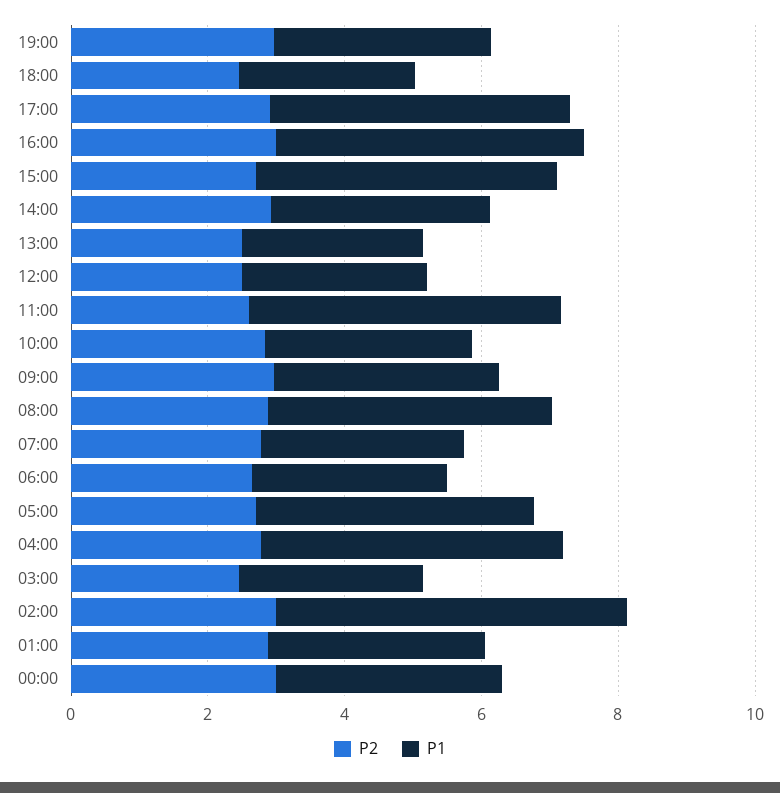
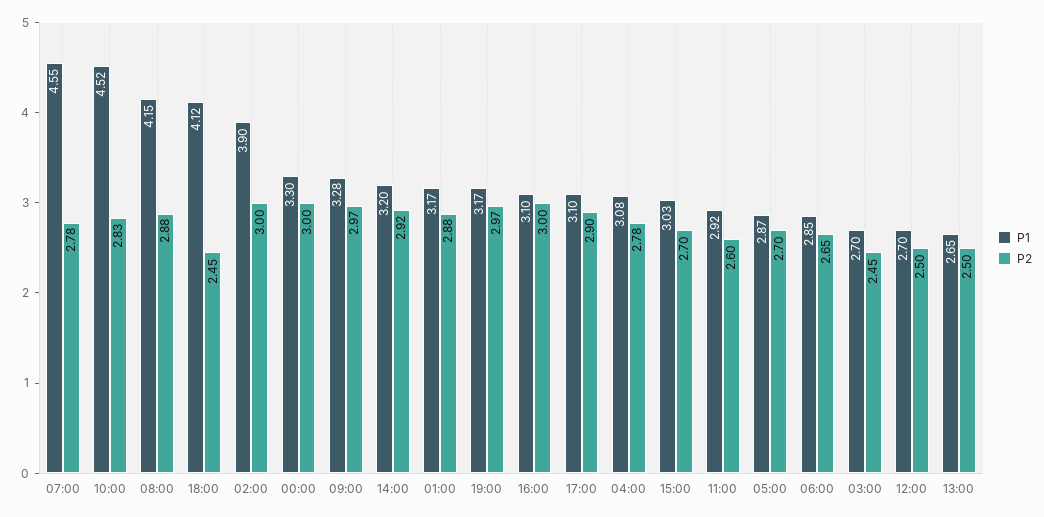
  {
    "P2": {
      "19:00": 2.97,
      "18:00": 2.45,
      "17:00": 2.9,
      "16:00": 3,
      "15:00": 2.7,
      "14:00": 2.92,
      "13:00": 2.5,
      "12:00": 2.5,
      "11:00": 2.6,
      "10:00": 2.83,
      "09:00": 2.97,
      "08:00": 2.88,
      "07:00": 2.78,
      "06:00": 2.65,
      "05:00": 2.7,
      "04:00": 2.78,
      "03:00": 2.45,
      "02:00": 3,
      "01:00": 2.88,
      "00:00": 3
    },
    "P1": {
      "19:00": 3.17,
-     "18:00": 2.5,
+     "18:00": 4.12,
-     "17:00": 4.5,
+     "17:00": 3.1,
-     "16:00": 4.5,
+     "16:00": 3.1,
-     "15:00": 4.5,
+     "15:00": 3.03,
      "14:00": 3.2,
      "13:00": 2.65,
      "12:00": 2.7,
-     "11:00": 4.5,
+     "11:00": 2.92,
-     "10:00": 3,
+     "10:00": 4.52,
      "09:00": 3.28,
      "08:00": 4.15,
-     "07:00": 3,
+     "07:00": 4.55,
      "06:00": 2.85,
-     "05:00": 4,
+     "05:00": 2.87,
-     "04:00": 4.5,
+     "04:00": 3.08,
      "03:00": 2.7,
-     "02:00": 5,
+     "02:00": 3.9,
      "01:00": 3.17,
      "00:00": 3.3
    }
  }

